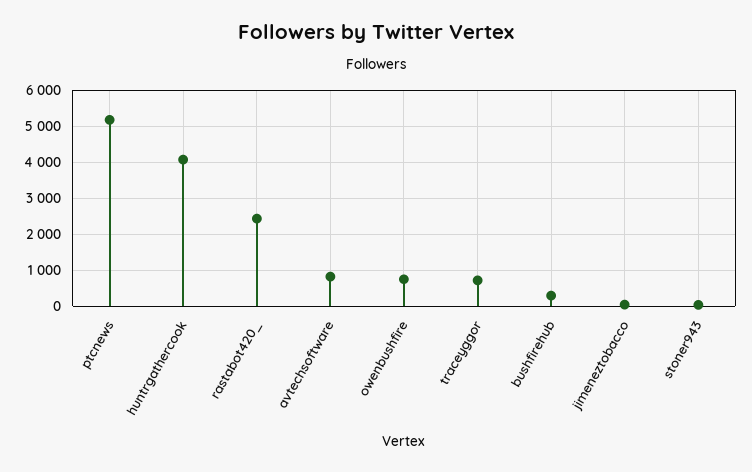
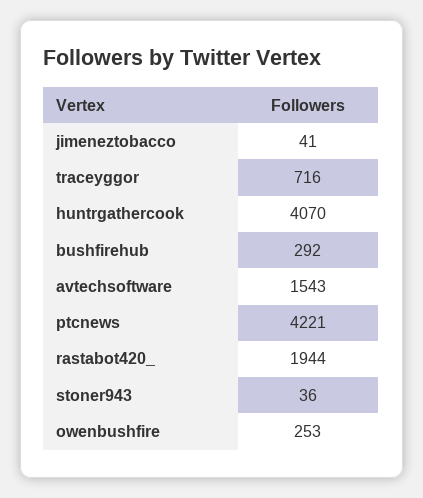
  {
-   "ptcnews": 5200,
+   "ptcnews": 4221,
    "huntrgathercook": 4070,
-   "rastabot420_": 2400,
+   "rastabot420_": 1944,
-   "avtechsoftware": 800,
+   "avtechsoftware": 1543,
-   "owenbushfire": 800,
+   "owenbushfire": 253,
    "traceyggor": 716,
    "bushfirehub": 292,
    "jimeneztobacco": 41,
    "stoner943": 36
  }

